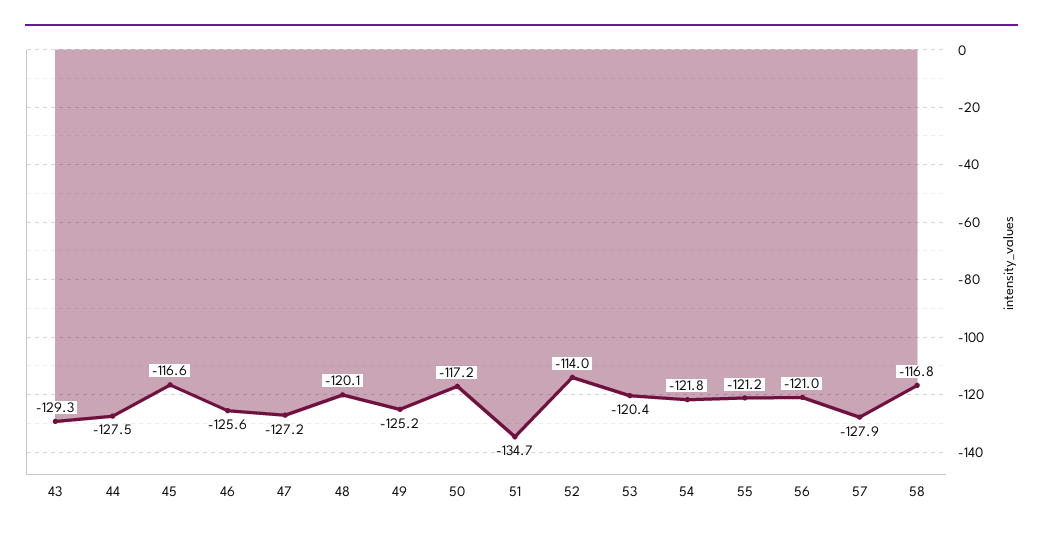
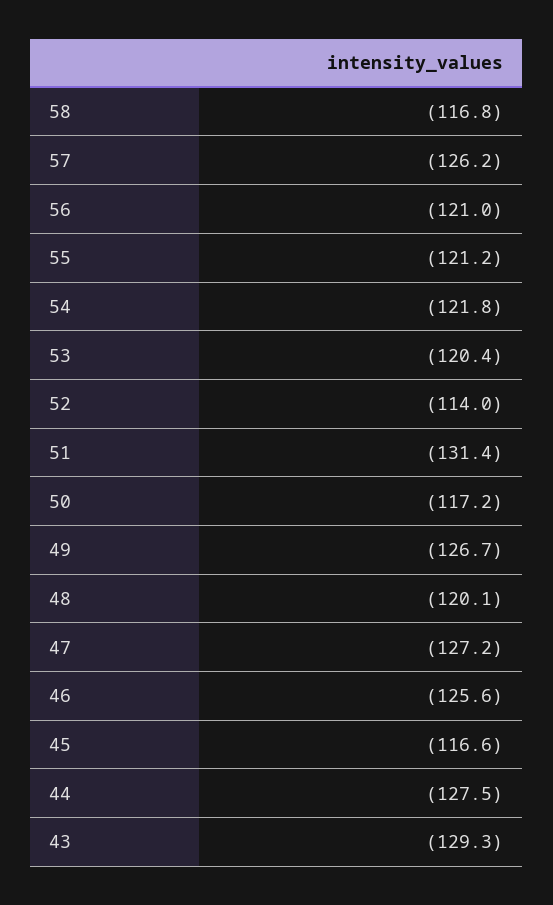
  {
    "43": -129.3,
    "44": -127.5,
    "45": -116.6,
    "46": -125.6,
    "47": -127.2,
    "48": -120.1,
-   "49": -125.2,
+   "49": -126.7,
    "50": -117.2,
-   "51": -134.7,
+   "51": -131.4,
    "52": -114,
    "53": -120.4,
    "54": -121.8,
    "55": -121.2,
    "56": -121,
-   "57": -127.9,
+   "57": -126.2,
    "58": -116.8
  }

